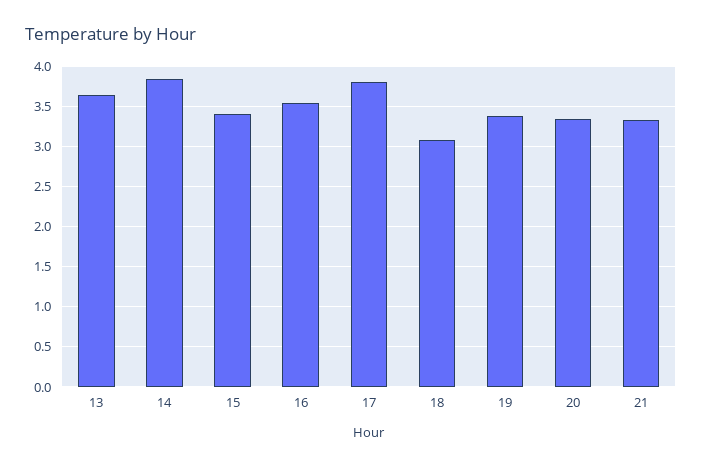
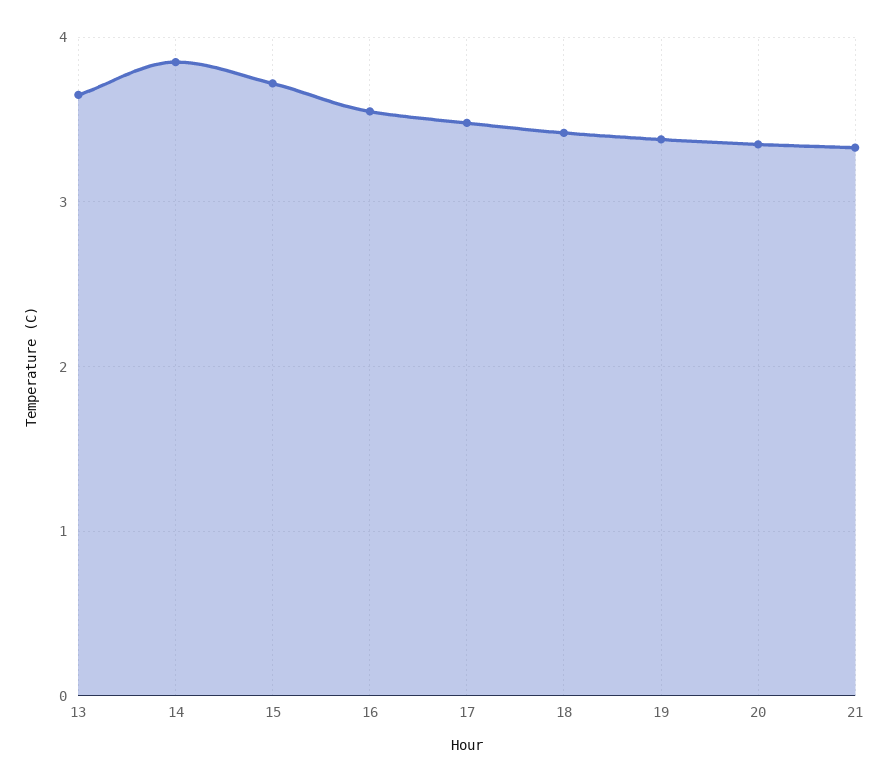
  {
    "13": 3.7,
    "14": 3.9,
-   "15": 3.4,
+   "15": 3.7,
    "16": 3.6,
-   "17": 3.8,
+   "17": 3.5,
-   "18": 3.1,
+   "18": 3.4,
    "19": 3.4,
    "20": 3.4,
    "21": 3.3
  }

